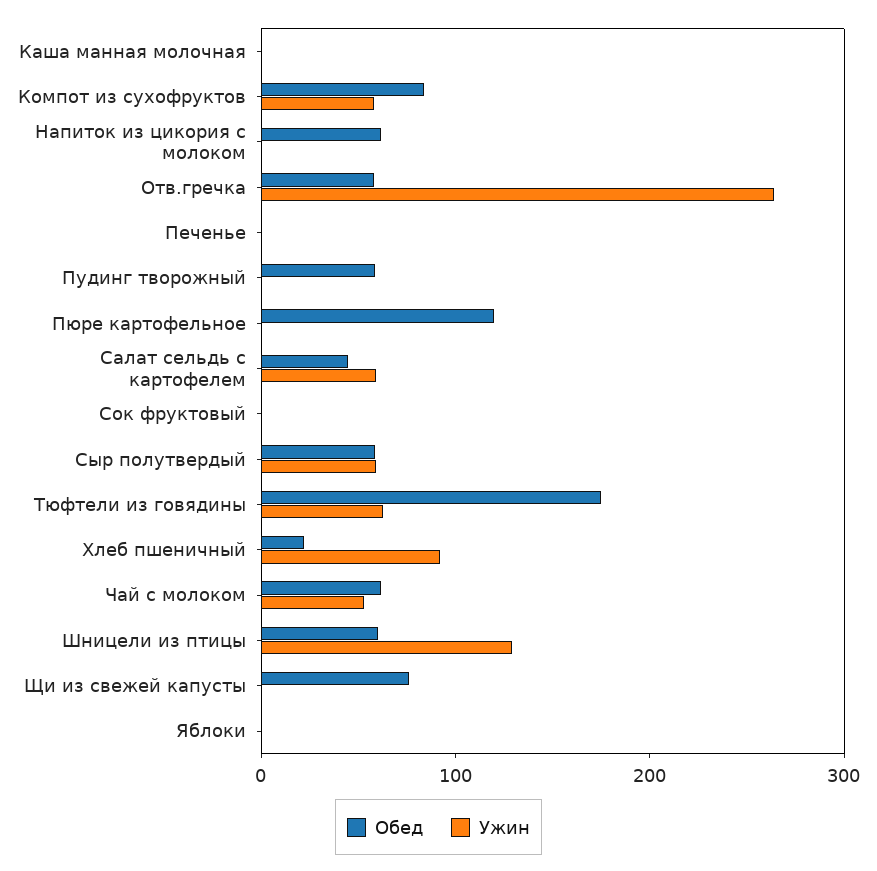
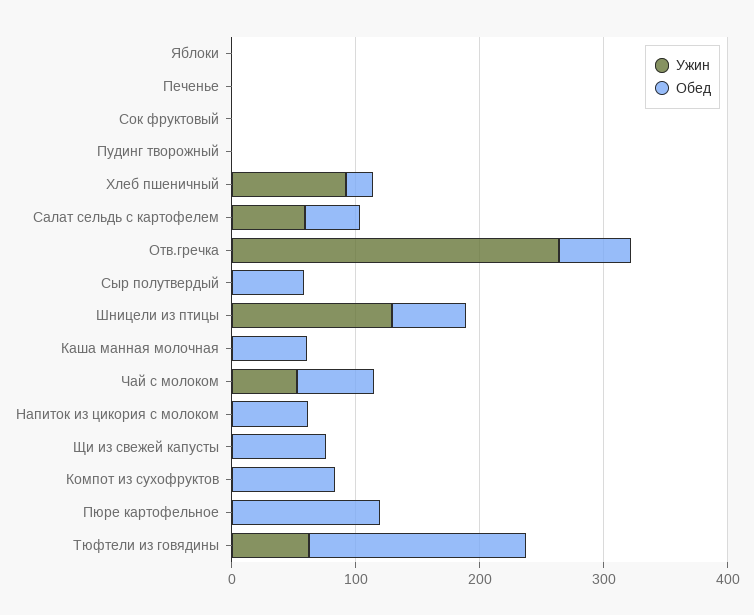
  {
    "Обед": {
-     "Каша манная молочная": 0,
+     "Каша манная молочная": 60,
      "Компот из сухофруктов": 80,
      "Напиток из цикория с молоком": 60,
      "Отв.гречка": 60,
      "Печенье": 0,
-     "Пудинг творожный": 60,
+     "Пудинг творожный": 0,
      "Пюре картофельное": 120,
      "Салат сельдь с картофелем": 40,
      "Сок фруктовый": 0,
      "Сыр полутвердый": 60,
      "Тюфтели из говядины": 180,
      "Хлеб пшеничный": 20,
      "Чай с молоком": 60,
      "Шницели из птицы": 60,
      "Щи из свежей капусты": 80,
      "Яблоки": 0
    },
    "Ужин": {
      "Каша манная молочная": 0,
-     "Компот из сухофруктов": 60,
+     "Компот из сухофруктов": 0,
      "Напиток из цикория с молоком": 0,
      "Отв.гречка": 260,
      "Печенье": 0,
      "Пудинг творожный": 0,
      "Пюре картофельное": 0,
      "Салат сельдь с картофелем": 60,
      "Сок фруктовый": 0,
-     "Сыр полутвердый": 60,
+     "Сыр полутвердый": 0,
      "Тюфтели из говядины": 60,
      "Хлеб пшеничный": 100,
      "Чай с молоком": 60,
      "Шницели из птицы": 120,
      "Щи из свежей капусты": 0,
      "Яблоки": 0
    }
  }

